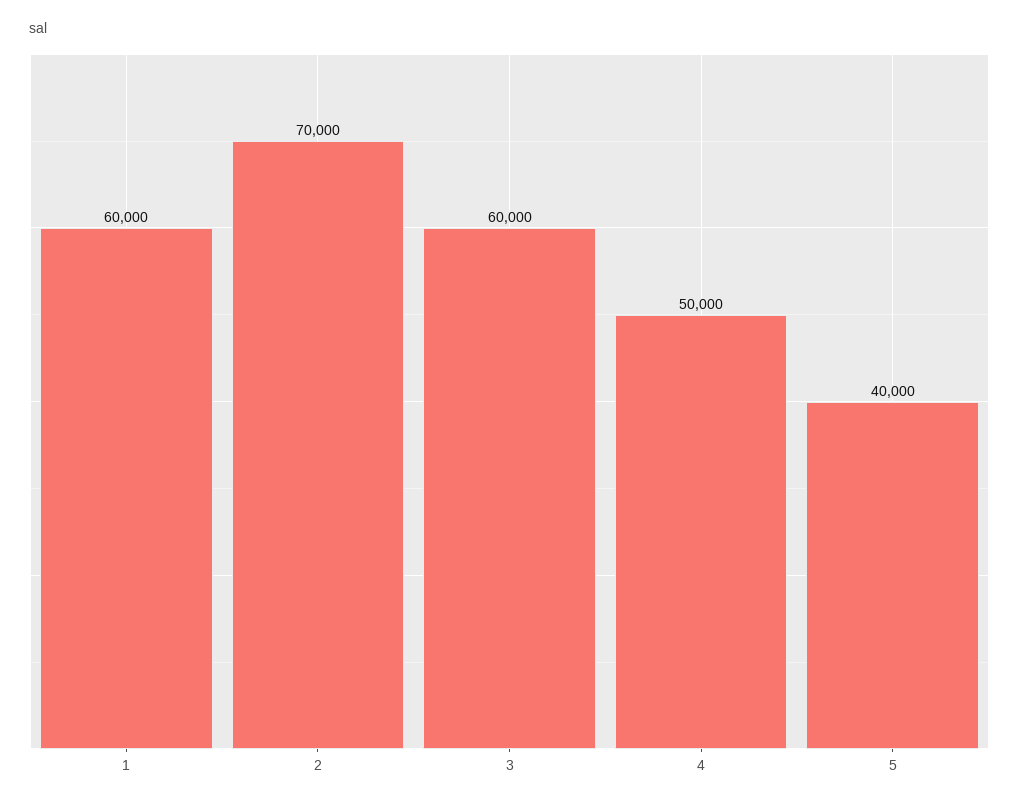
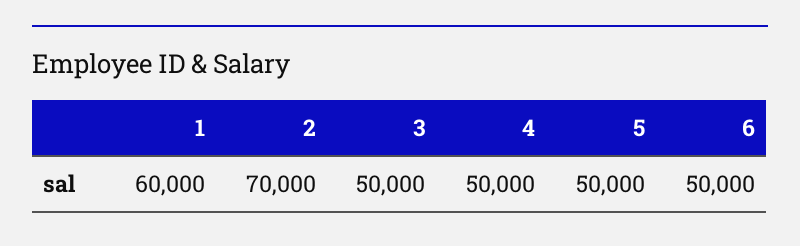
  {
    "1": 60000,
    "2": 70000,
-   "3": 60000,
+   "3": 50000,
    "4": 50000,
-   "5": 40000
+   "5": 50000,
+   "6": 50000
  }

